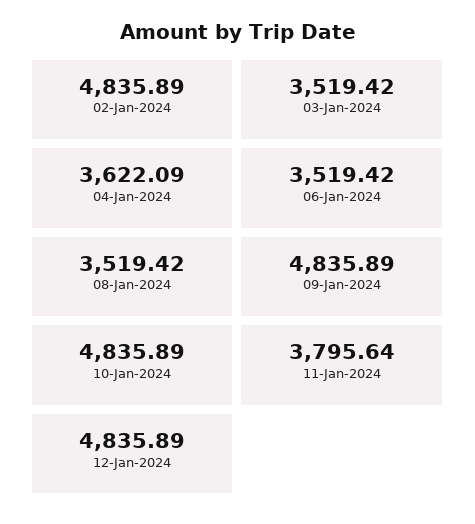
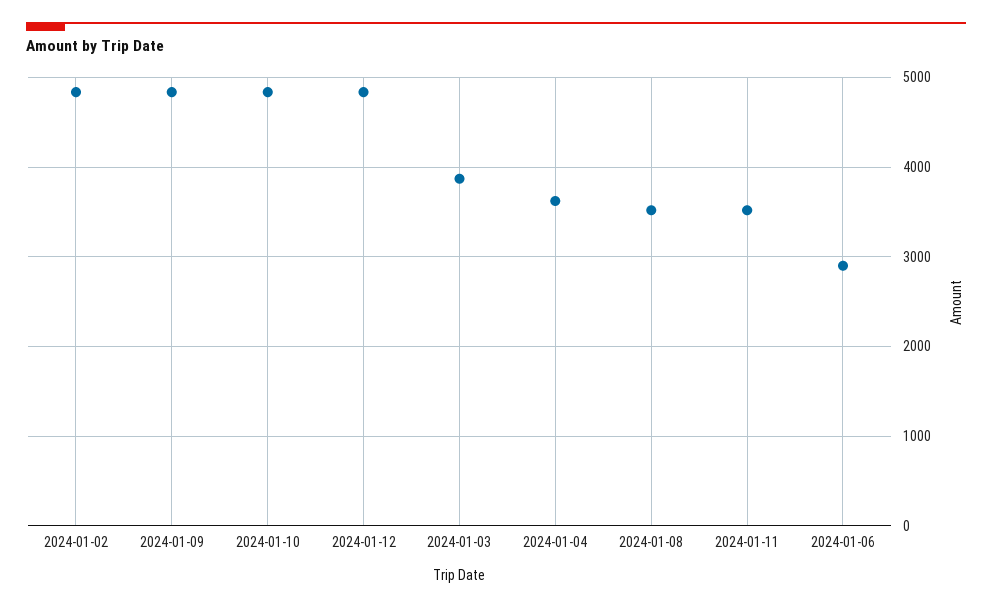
  {
    "02-Jan-2024": 4835.89,
-   "03-Jan-2024": 3519.42,
+   "03-Jan-2024": 3900,
    "04-Jan-2024": 3622.09,
-   "06-Jan-2024": 3519.42,
+   "06-Jan-2024": 2900,
    "08-Jan-2024": 3519.42,
    "09-Jan-2024": 4835.89,
    "10-Jan-2024": 4835.89,
-   "11-Jan-2024": 3795.64,
+   "11-Jan-2024": 3500,
    "12-Jan-2024": 4835.89
  }

